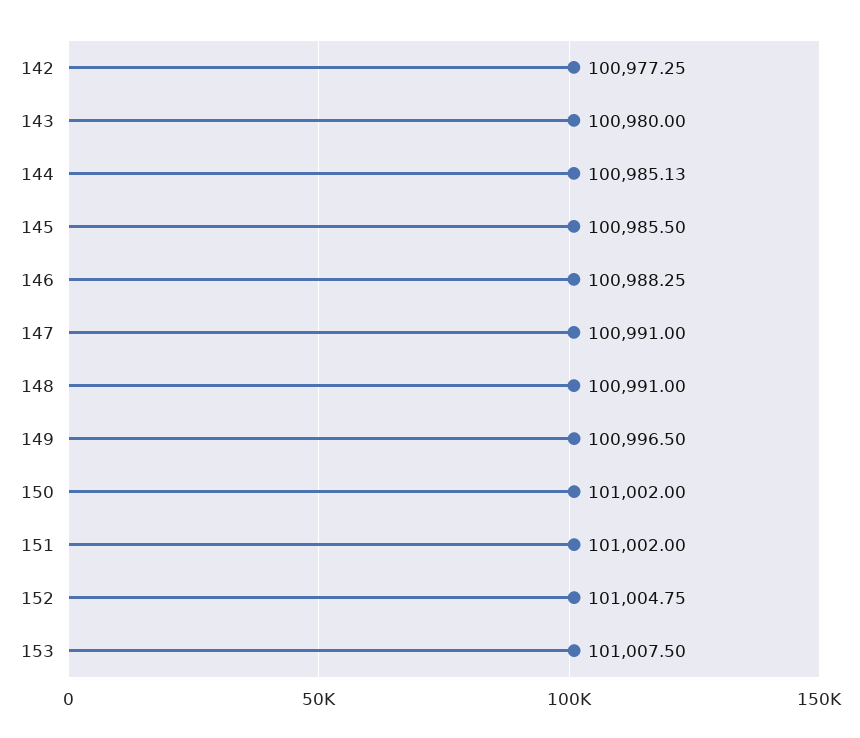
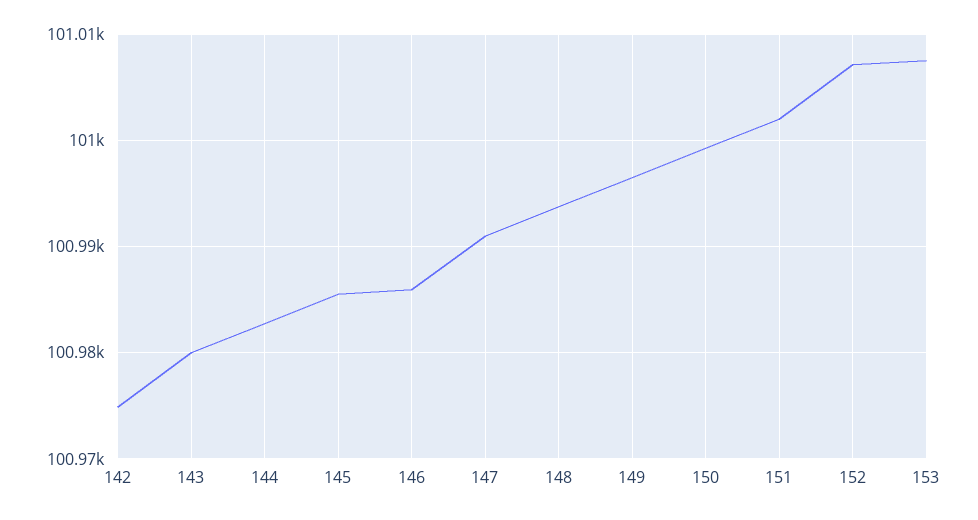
  {
-   "142": 100977.25,
+   "142": 100975,
    "143": 100980,
-   "144": 100985.13,
+   "144": 100983,
    "145": 100985.5,
-   "146": 100988.25,
+   "146": 100986,
    "147": 100991,
-   "148": 100991,
+   "148": 100994,
    "149": 100996.5,
-   "150": 101002,
+   "150": 100999,
    "151": 101002,
-   "152": 101004.75,
+   "152": 101007,
    "153": 101007.5
  }

